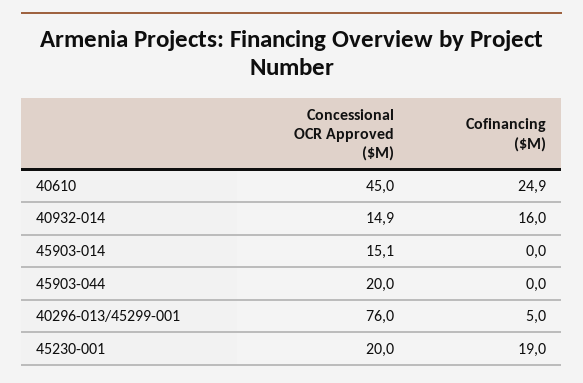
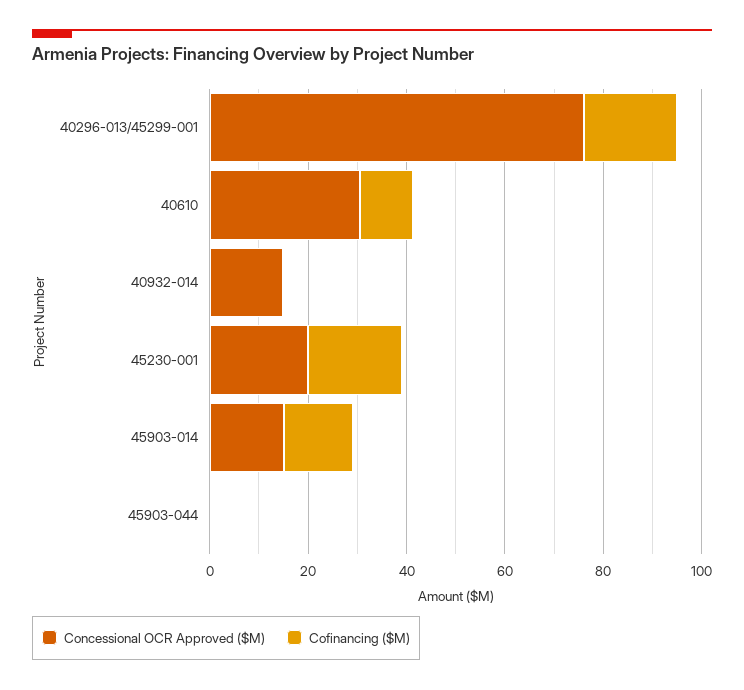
  {
    "Concessional OCR Approved ($M)": {
-     "40610": 45,
+     "40610": 30,
      "40932-014": 14.9,
      "45903-014": 15.1,
-     "45903-044": 20,
+     "45903-044": 0,
      "40296-013/45299-001": 76,
      "45230-001": 20
    },
    "Cofinancing ($M)": {
-     "40610": 24.9,
+     "40610": 10,
-     "40932-014": 16,
+     "40932-014": 0,
-     "45903-014": 0,
+     "45903-014": 15,
      "45903-044": 0,
-     "40296-013/45299-001": 5,
+     "40296-013/45299-001": 20,
      "45230-001": 19
    }
  }

